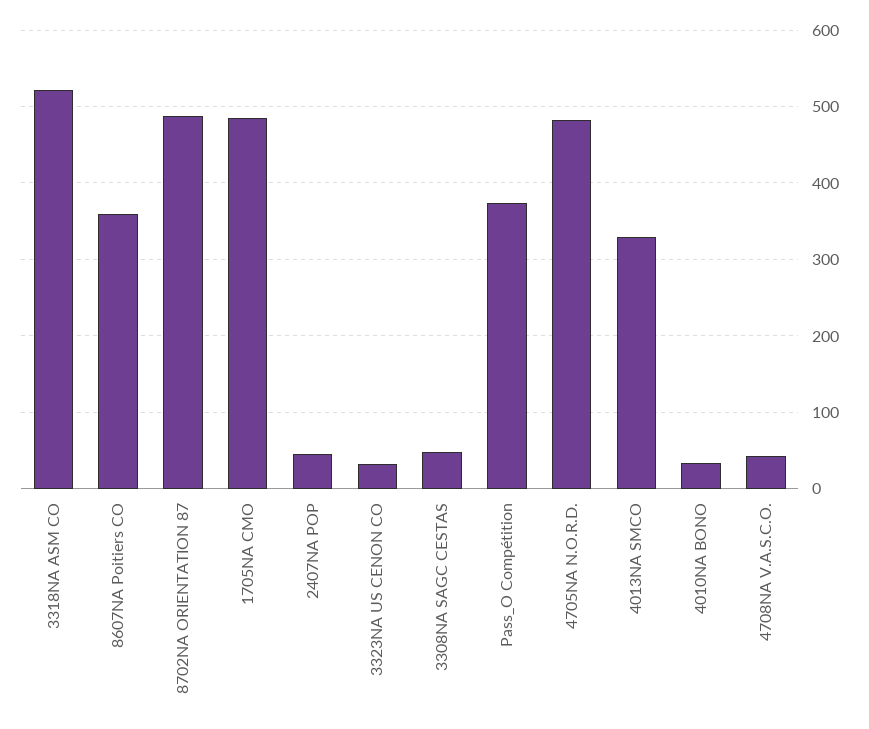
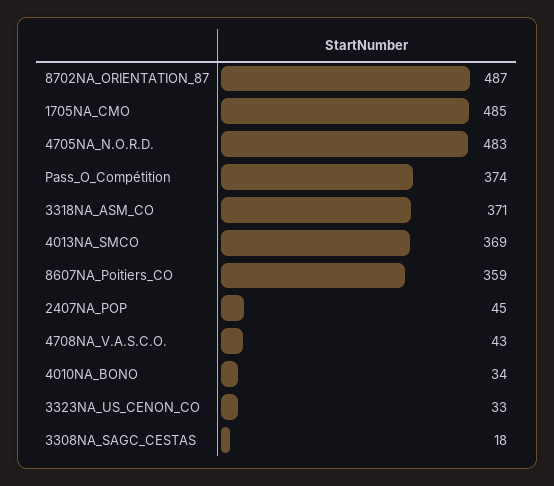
  {
-   "3318NA ASM CO": 520,
+   "3318NA ASM CO": 371,
    "8607NA Poitiers CO": 359,
    "8702NA ORIENTATION 87": 487,
    "1705NA CMO": 485,
    "2407NA POP": 45,
    "3323NA US CENON CO": 33,
-   "3308NA SAGC CESTAS": 50,
+   "3308NA SAGC CESTAS": 18,
    "Pass_O Compétition": 374,
    "4705NA N.O.R.D.": 483,
-   "4013NA SMCO": 330,
+   "4013NA SMCO": 369,
    "4010NA BONO": 34,
    "4708NA V.A.S.C.O.": 43
  }

